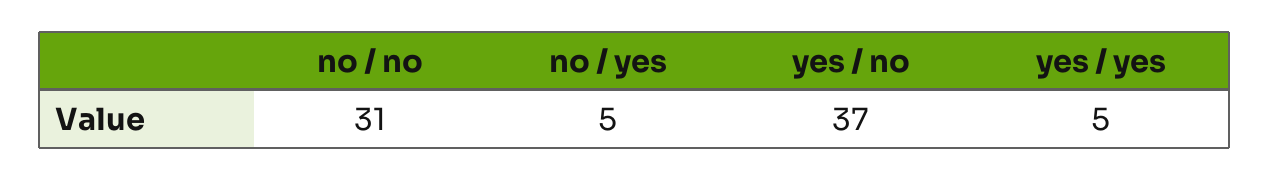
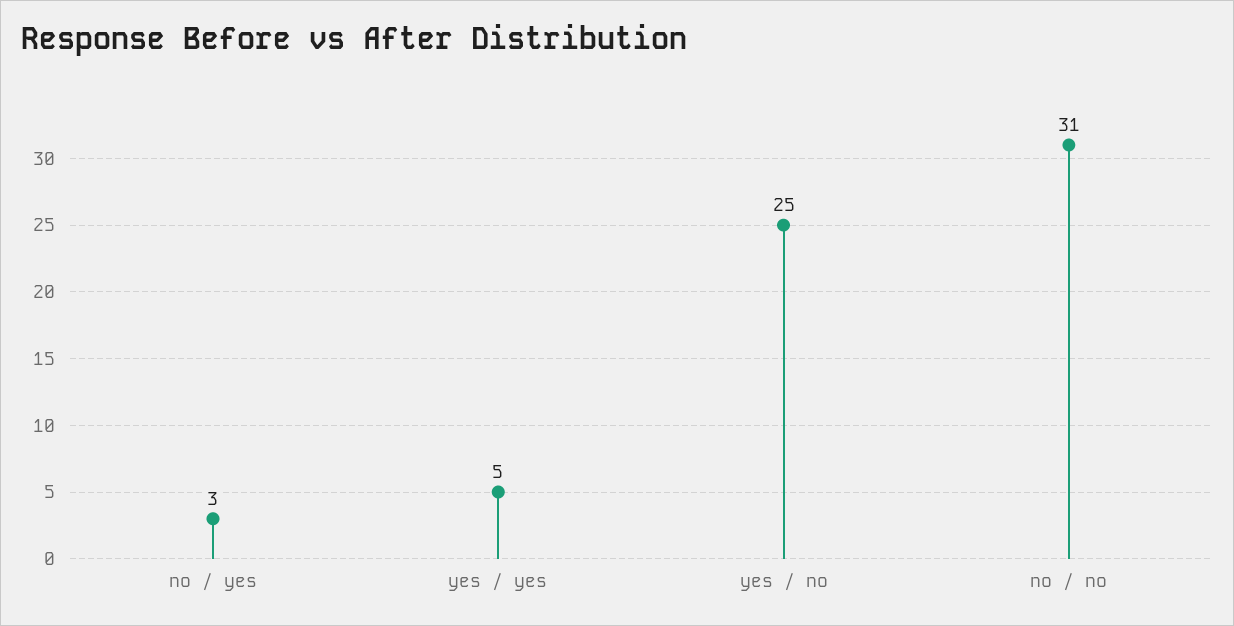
  {
    "no / no": 31,
-   "no / yes": 5,
+   "no / yes": 3,
-   "yes / no": 37,
+   "yes / no": 25,
    "yes / yes": 5
  }

